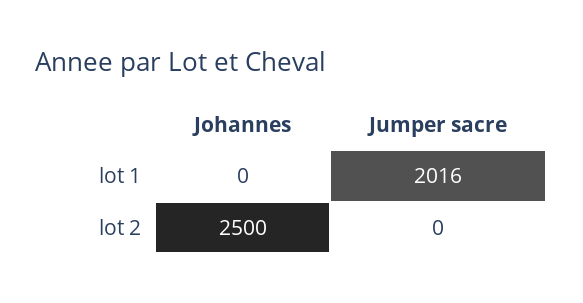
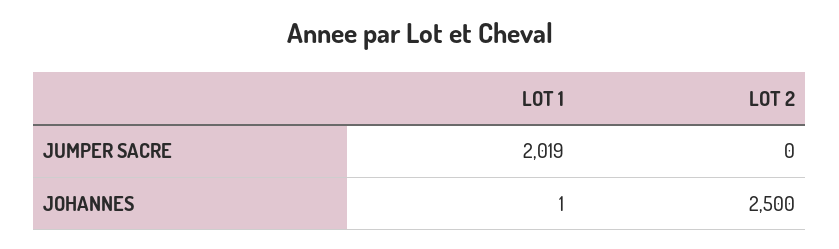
  {
    "Johannes": {
-     "lot 1": 0,
+     "lot 1": 1,
      "lot 2": 2500
    },
    "Jumper sacre": {
-     "lot 1": 2016,
+     "lot 1": 2019,
      "lot 2": 0
    }
  }

